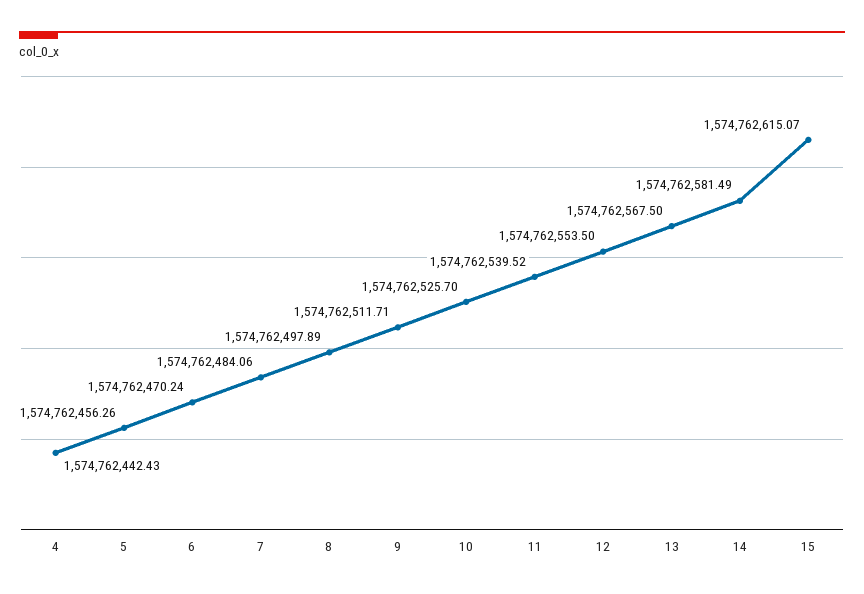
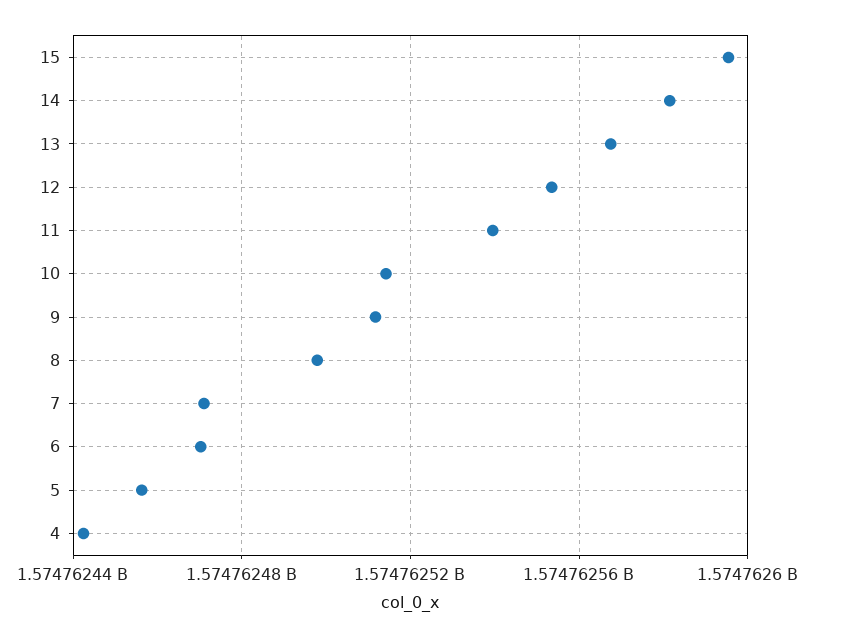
  {
    "4": 1574762442.43,
    "5": 1574762456.26,
    "6": 1574762470.24,
-   "7": 1574762484.06,
+   "7": 1574762470,
    "8": 1574762497.89,
    "9": 1574762511.71,
-   "10": 1574762525.7,
+   "10": 1574762515,
    "11": 1574762539.52,
    "12": 1574762553.5,
    "13": 1574762567.5,
    "14": 1574762581.49,
-   "15": 1574762615.07
+   "15": 1574762595
  }

